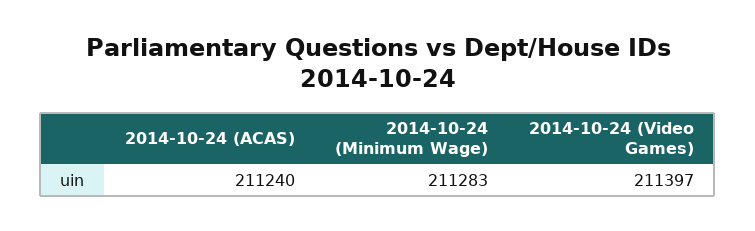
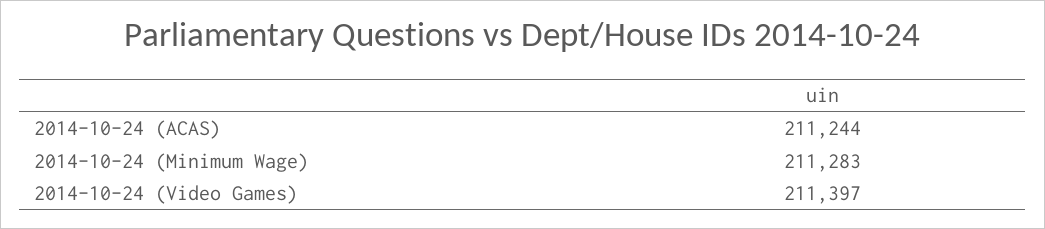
  {
-   "2014-10-24 (ACAS)": 211240,
+   "2014-10-24 (ACAS)": 211244,
    "2014-10-24 (Minimum Wage)": 211283,
    "2014-10-24 (Video Games)": 211397
  }

